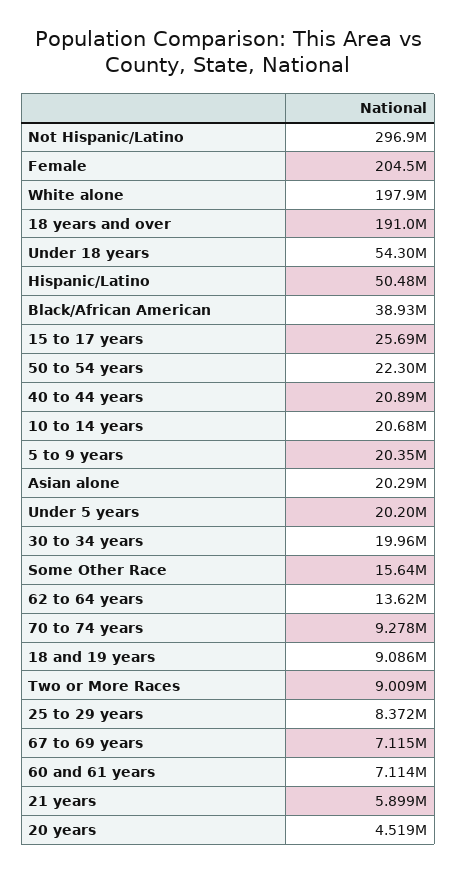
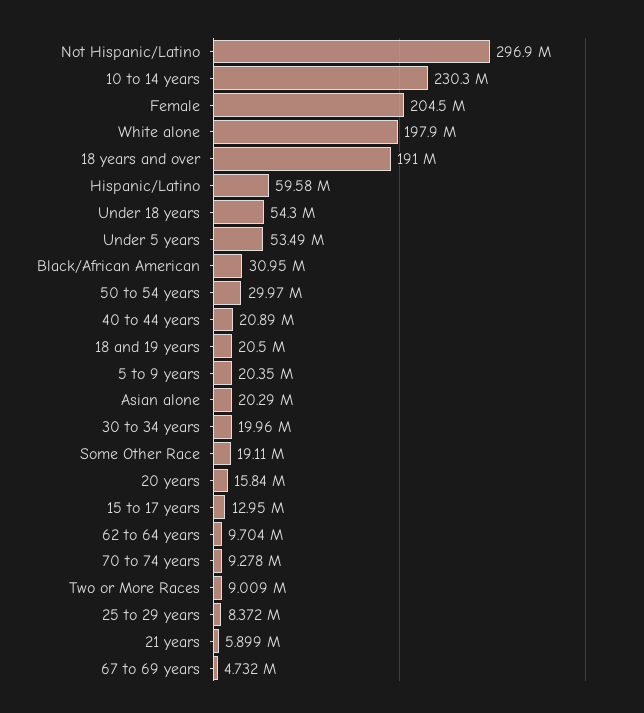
  {
    "Not Hispanic/Latino": 296900000,
    "Female": 204500000,
    "White alone": 197900000,
    "18 years and over": 191000000,
    "Under 18 years": 54300000,
-   "Hispanic/Latino": 50480000,
+   "Hispanic/Latino": 59580000,
-   "Black/African American": 38930000,
+   "Black/African American": 30950000,
-   "15 to 17 years": 25690000,
+   "15 to 17 years": 12950000,
-   "50 to 54 years": 22300000,
+   "50 to 54 years": 29970000,
    "40 to 44 years": 20890000,
-   "10 to 14 years": 20680000,
+   "10 to 14 years": 230300000,
    "5 to 9 years": 20350000,
    "Asian alone": 20290000,
-   "Under 5 years": 20200000,
+   "Under 5 years": 53490000,
    "30 to 34 years": 19960000,
-   "Some Other Race": 15640000,
+   "Some Other Race": 19110000,
-   "62 to 64 years": 13620000,
+   "62 to 64 years": 9704000,
    "70 to 74 years": 9278000,
-   "18 and 19 years": 9086000,
+   "18 and 19 years": 20500000,
    "Two or More Races": 9009000,
    "25 to 29 years": 8372000,
-   "67 to 69 years": 7115000,
+   "67 to 69 years": 4732000,
-   "60 and 61 years": 7114000,
    "21 years": 5899000,
-   "20 years": 4519000
+   "20 years": 15840000
  }

